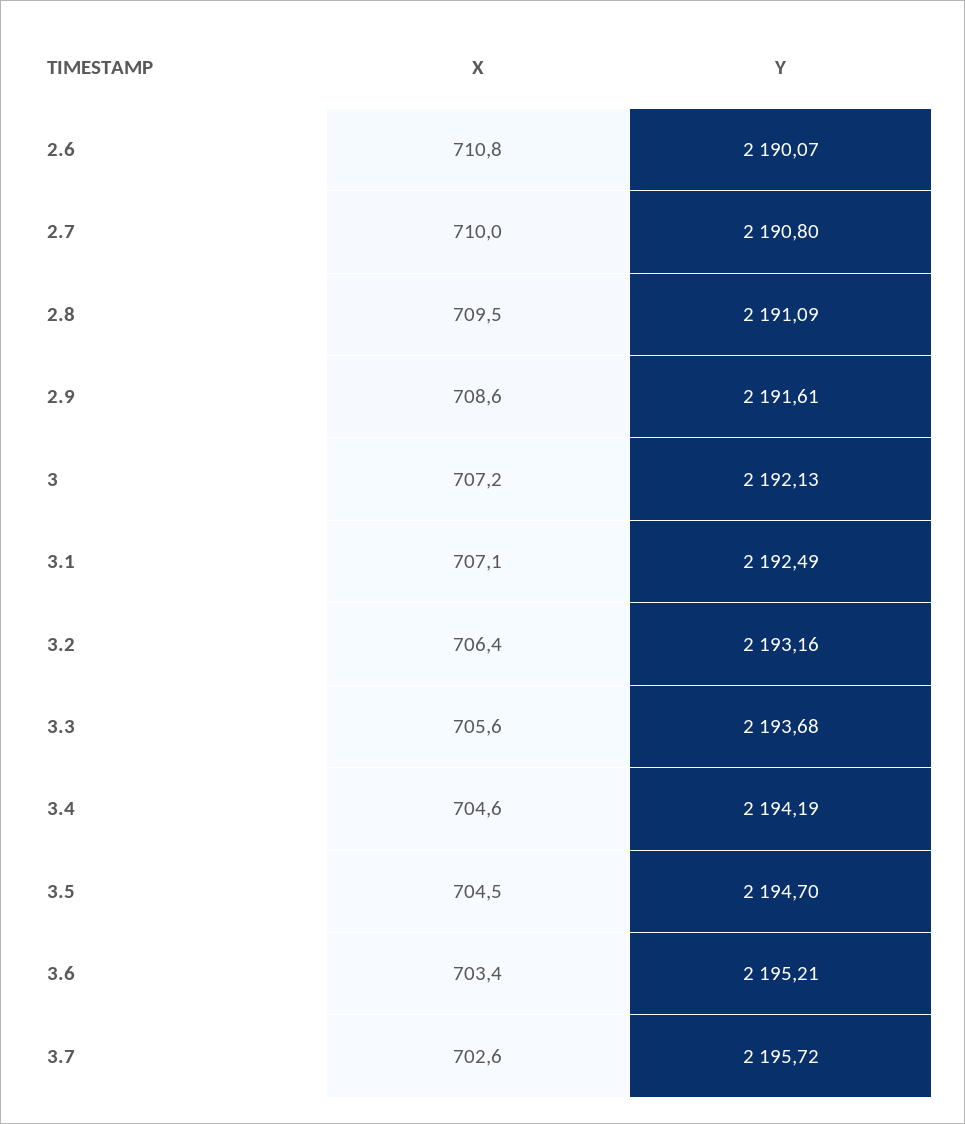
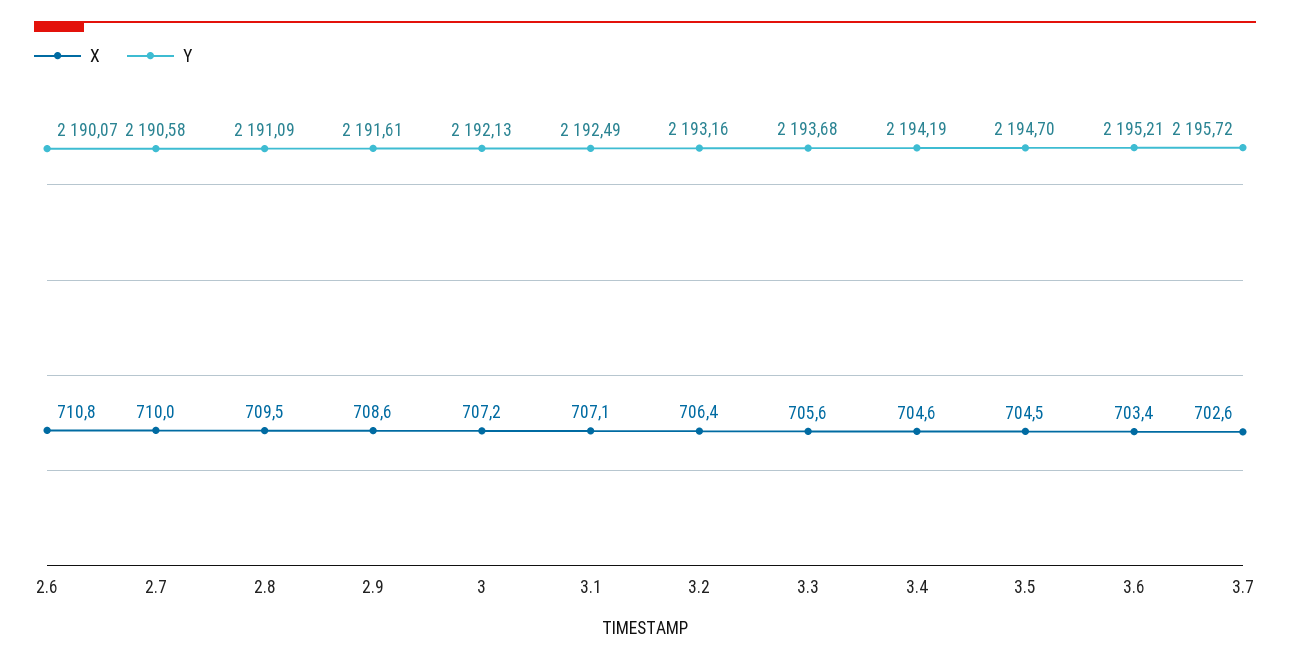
  {
    "X": {
      "2.6": 710.8,
      "2.7": 710,
      "2.8": 709.5,
      "2.9": 708.6,
      "3": 707.2,
      "3.1": 707.1,
      "3.2": 706.4,
      "3.3": 705.6,
      "3.4": 704.6,
      "3.5": 704.5,
      "3.6": 703.4,
      "3.7": 702.6
    },
    "Y": {
      "2.6": 2190.07,
-     "2.7": 2190.8,
+     "2.7": 2190.58,
      "2.8": 2191.09,
      "2.9": 2191.61,
      "3": 2192.13,
      "3.1": 2192.49,
      "3.2": 2193.16,
      "3.3": 2193.68,
      "3.4": 2194.19,
      "3.5": 2194.7,
      "3.6": 2195.21,
      "3.7": 2195.72
    }
  }

